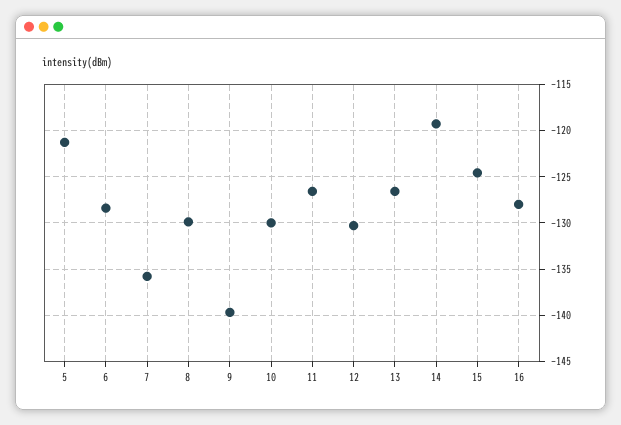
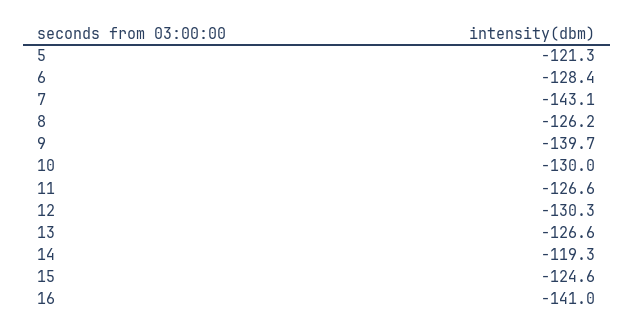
  {
    "5": -121.3,
    "6": -128.4,
-   "7": -136,
+   "7": -143.1,
-   "8": -130,
+   "8": -126.2,
    "9": -139.7,
    "10": -130,
    "11": -126.6,
    "12": -130.3,
    "13": -126.6,
    "14": -119.3,
    "15": -124.6,
-   "16": -128
+   "16": -141
  }

